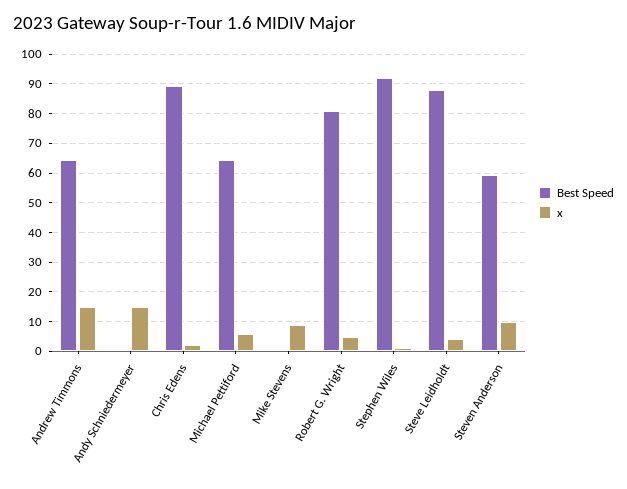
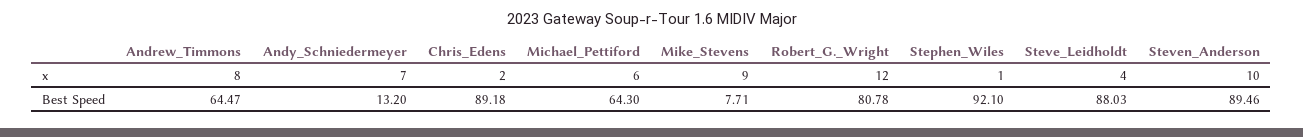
  {
    "Best Speed": {
      "Andrew Timmons": 64.47,
-     "Andy Schniedermeyer": 0,
+     "Andy Schniedermeyer": 13.2,
      "Chris Edens": 89.18,
      "Michael Pettiford": 64.3,
-     "Mike Stevens": 0,
+     "Mike Stevens": 7.71,
      "Robert G. Wright": 80.78,
      "Stephen Wiles": 92.1,
      "Steve Leidholdt": 88.03,
-     "Steven Anderson": 60
+     "Steven Anderson": 89.46
    },
    "x": {
-     "Andrew Timmons": 15,
+     "Andrew Timmons": 8,
-     "Andy Schniedermeyer": 15,
+     "Andy Schniedermeyer": 7,
      "Chris Edens": 2,
      "Michael Pettiford": 6,
      "Mike Stevens": 9,
-     "Robert G. Wright": 5,
+     "Robert G. Wright": 12,
      "Stephen Wiles": 1,
      "Steve Leidholdt": 4,
      "Steven Anderson": 10
    }
  }

